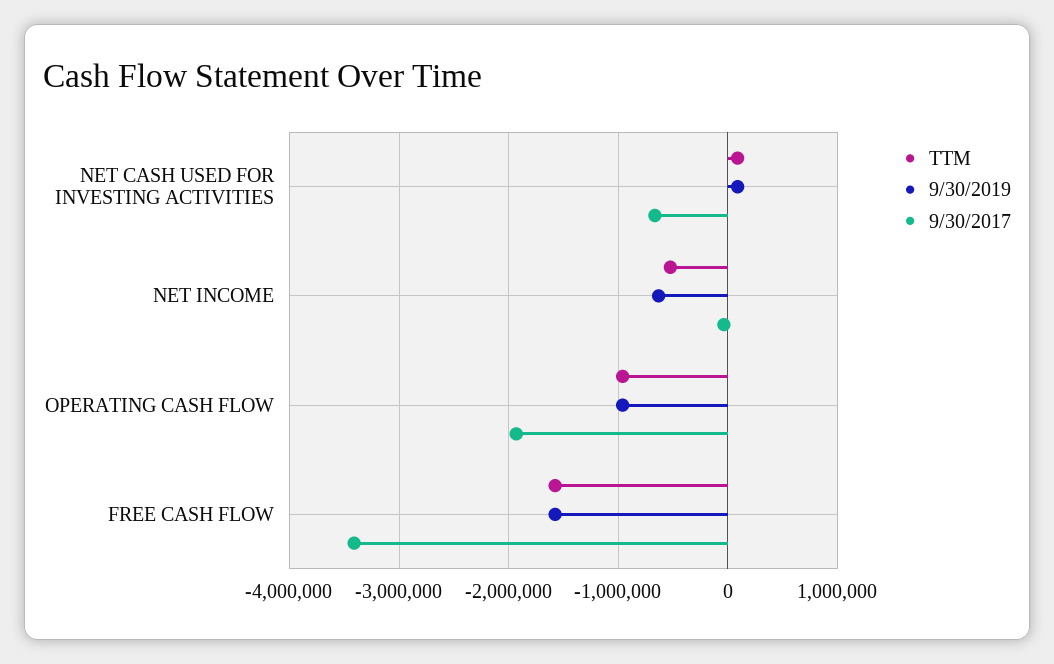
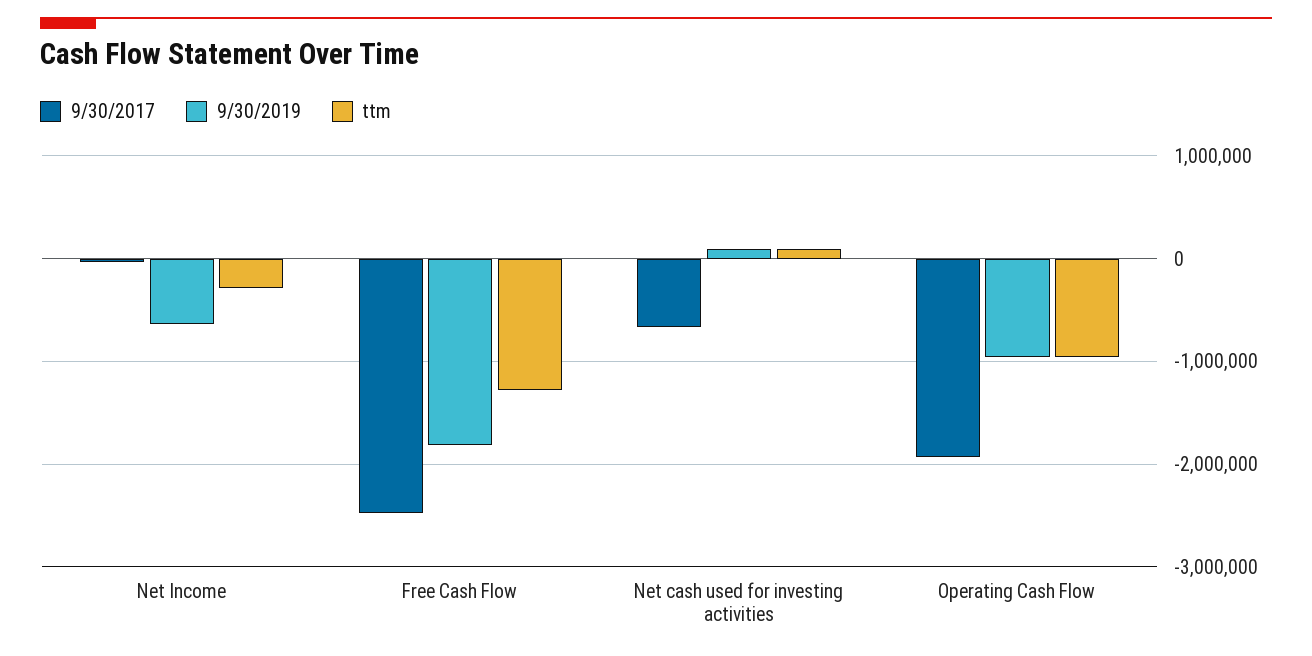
  {
    "TTM": {
      "NET CASH USED FOR INVESTING ACTIVITIES": 100000,
-     "NET INCOME": -500000,
+     "NET INCOME": -300000,
      "OPERATING CASH FLOW": -1000000,
-     "FREE CASH FLOW": -1600000
+     "FREE CASH FLOW": -1300000
    },
    "9/30/2019": {
      "NET CASH USED FOR INVESTING ACTIVITIES": 100000,
      "NET INCOME": -600000,
      "OPERATING CASH FLOW": -1000000,
-     "FREE CASH FLOW": -1600000
+     "FREE CASH FLOW": -1800000
    },
    "9/30/2017": {
      "NET CASH USED FOR INVESTING ACTIVITIES": -700000,
      "NET INCOME": 0,
      "OPERATING CASH FLOW": -1900000,
-     "FREE CASH FLOW": -3400000
+     "FREE CASH FLOW": -2500000
    }
  }

